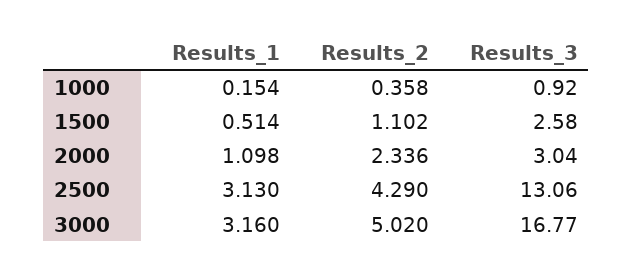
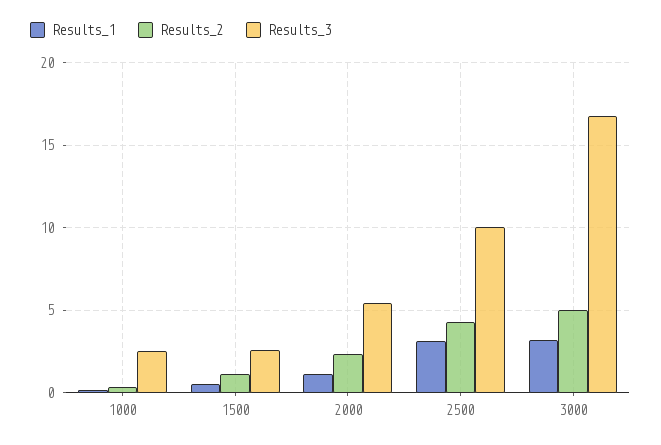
  {
    "Results_1": {
      "1000": 0.154,
      "1500": 0.514,
      "2000": 1.098,
      "2500": 3.13,
      "3000": 3.16
    },
    "Results_2": {
      "1000": 0.358,
      "1500": 1.102,
      "2000": 2.336,
      "2500": 4.29,
      "3000": 5.02
    },
    "Results_3": {
-     "1000": 0.92,
+     "1000": 2.5,
      "1500": 2.58,
-     "2000": 3.04,
+     "2000": 5.5,
-     "2500": 13.06,
+     "2500": 10,
      "3000": 16.77
    }
  }

